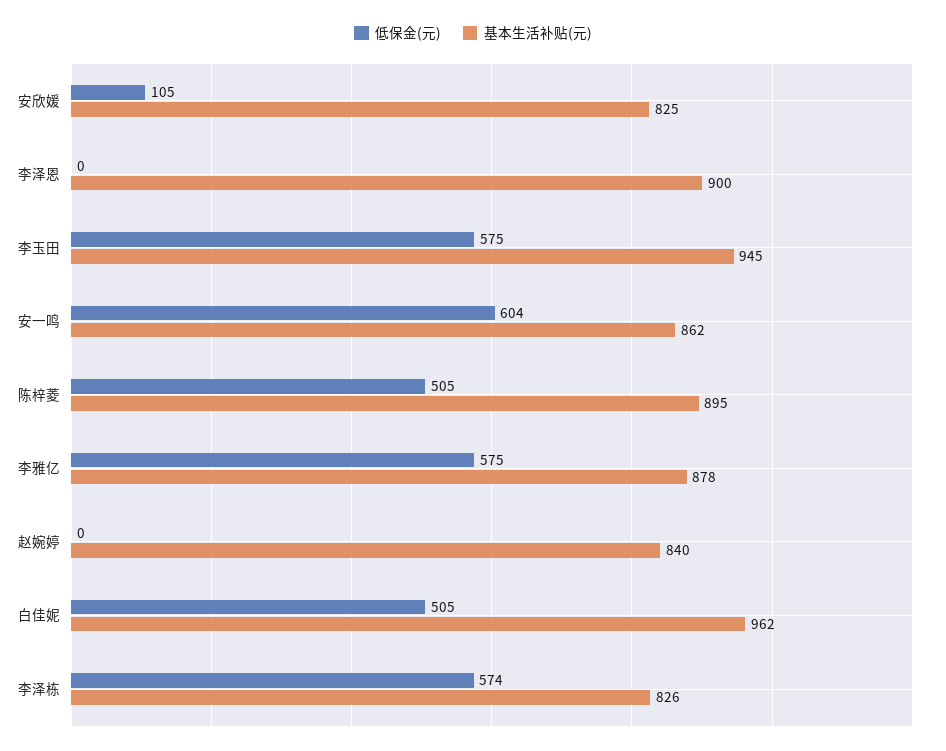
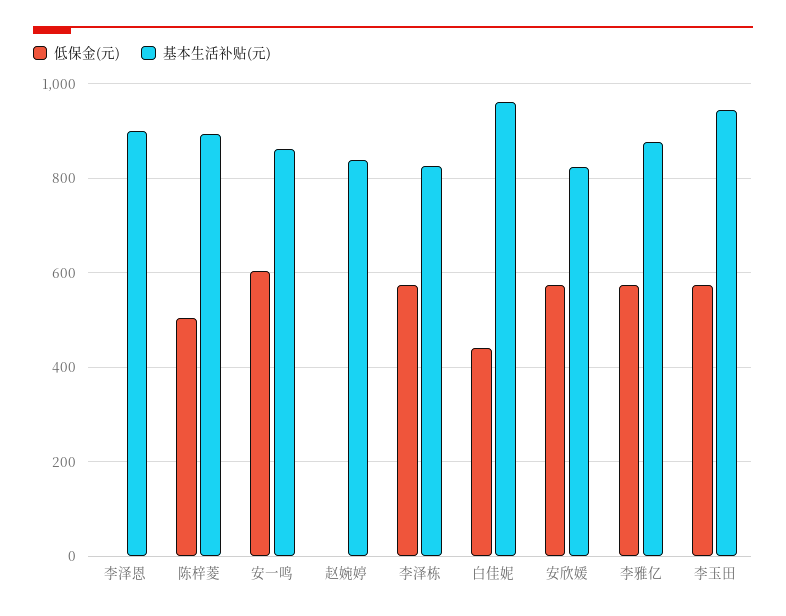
  {
    "低保金(元)": {
-     "安欣媛": 105,
+     "安欣媛": 580,
      "李泽恩": 0,
      "李玉田": 575,
      "安一鸣": 604,
      "陈梓菱": 505,
      "李雅亿": 575,
      "赵婉婷": 0,
-     "白佳妮": 505,
+     "白佳妮": 440,
      "李泽栋": 574
    },
    "基本生活补贴(元)": {
      "安欣媛": 825,
      "李泽恩": 900,
      "李玉田": 945,
      "安一鸣": 862,
      "陈梓菱": 895,
      "李雅亿": 878,
      "赵婉婷": 840,
      "白佳妮": 962,
      "李泽栋": 826
    }
  }

